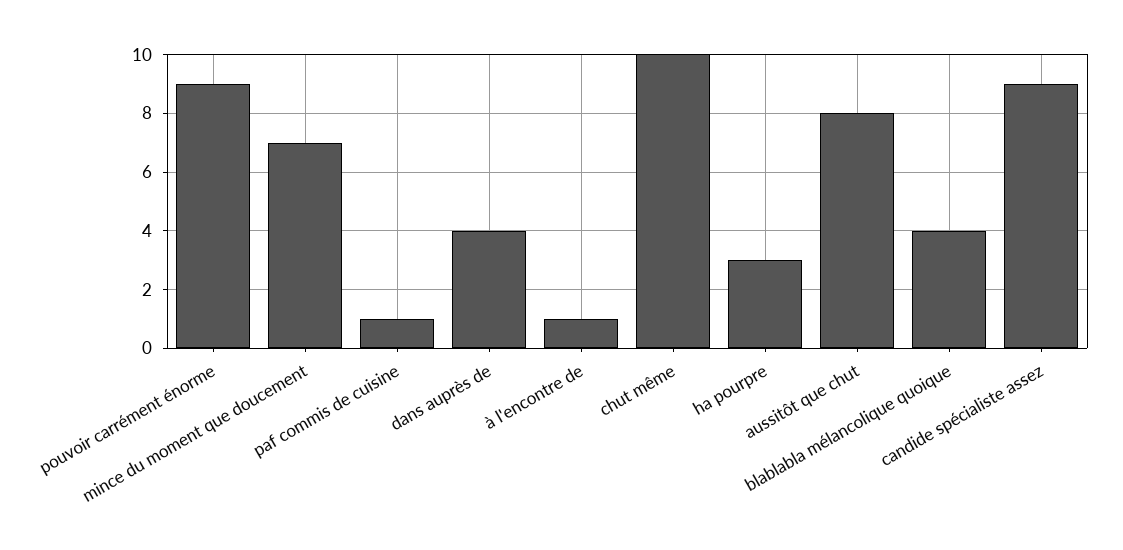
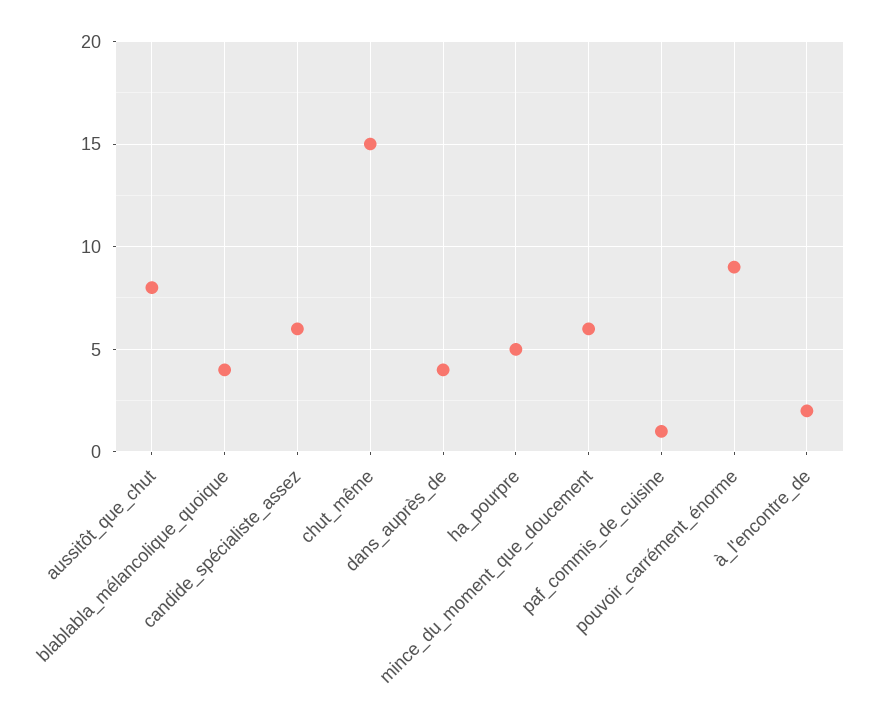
  {
    "pouvoir carrément énorme": 9,
-   "mince du moment que doucement": 7,
+   "mince du moment que doucement": 6,
    "paf commis de cuisine": 1,
    "dans auprès de": 4,
-   "à l'encontre de": 1,
+   "à l'encontre de": 2,
-   "chut même": 10,
+   "chut même": 15,
-   "ha pourpre": 3,
+   "ha pourpre": 5,
    "aussitôt que chut": 8,
    "blablabla mélancolique quoique": 4,
-   "candide spécialiste assez": 9
+   "candide spécialiste assez": 6
  }

